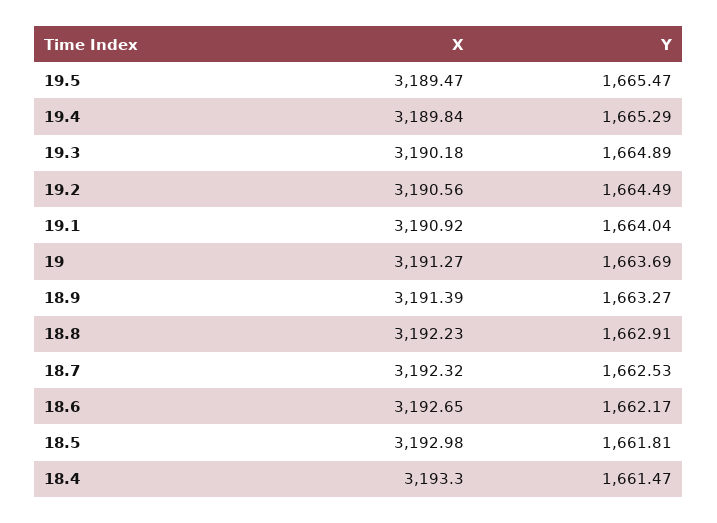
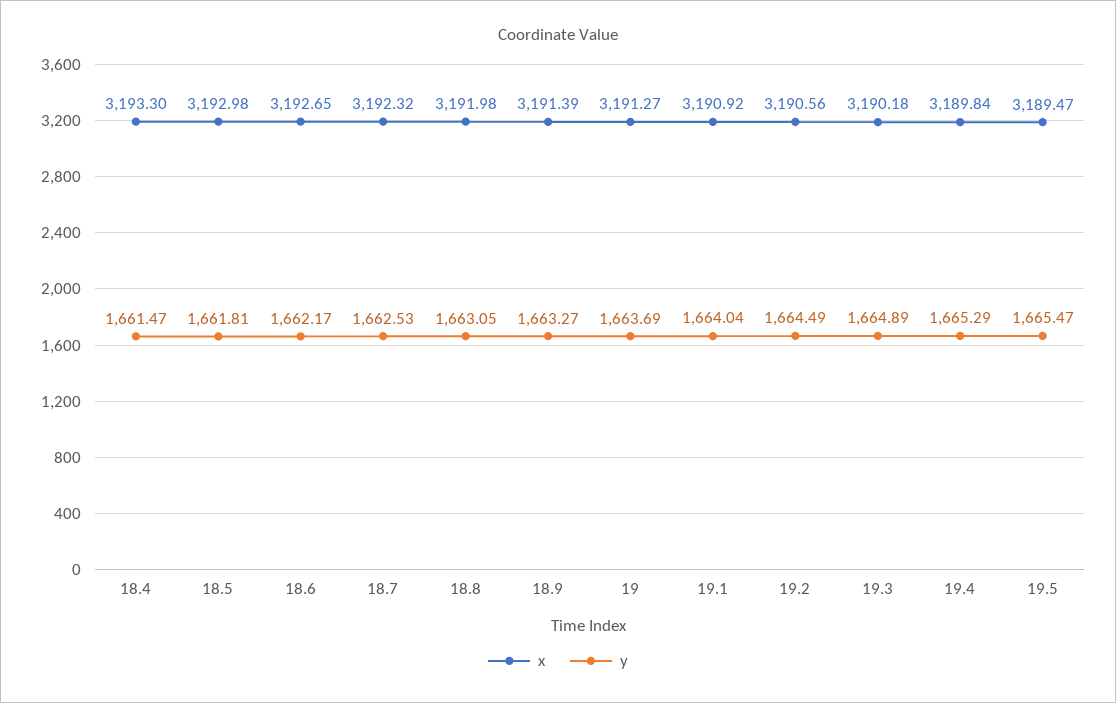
  {
    "X": {
      "19.5": 3189.47,
      "19.4": 3189.84,
      "19.3": 3190.18,
      "19.2": 3190.56,
      "19.1": 3190.92,
      "19": 3191.27,
      "18.9": 3191.39,
-     "18.8": 3192.23,
+     "18.8": 3191.98,
      "18.7": 3192.32,
      "18.6": 3192.65,
      "18.5": 3192.98,
      "18.4": 3193.3
    },
    "Y": {
      "19.5": 1665.47,
      "19.4": 1665.29,
      "19.3": 1664.89,
      "19.2": 1664.49,
      "19.1": 1664.04,
      "19": 1663.69,
      "18.9": 1663.27,
-     "18.8": 1662.91,
+     "18.8": 1663.05,
      "18.7": 1662.53,
      "18.6": 1662.17,
      "18.5": 1661.81,
      "18.4": 1661.47
    }
  }

